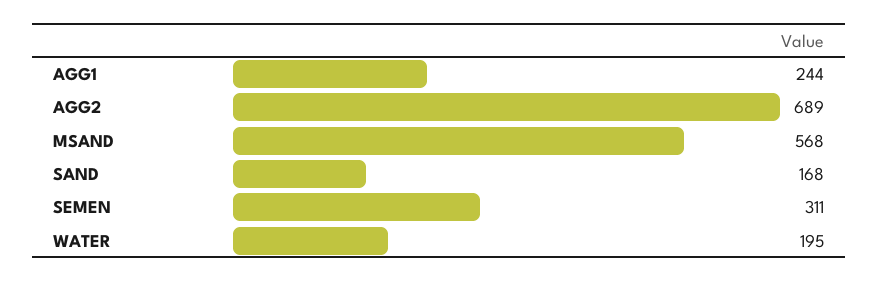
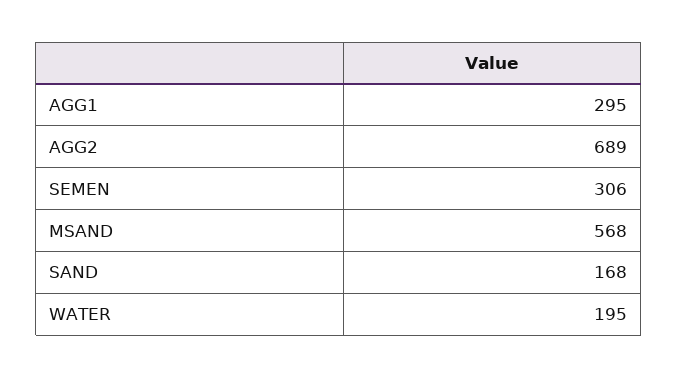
  {
-   "AGG1": 244,
+   "AGG1": 295,
    "AGG2": 689,
    "MSAND": 568,
    "SAND": 168,
-   "SEMEN": 311,
+   "SEMEN": 306,
    "WATER": 195
  }

